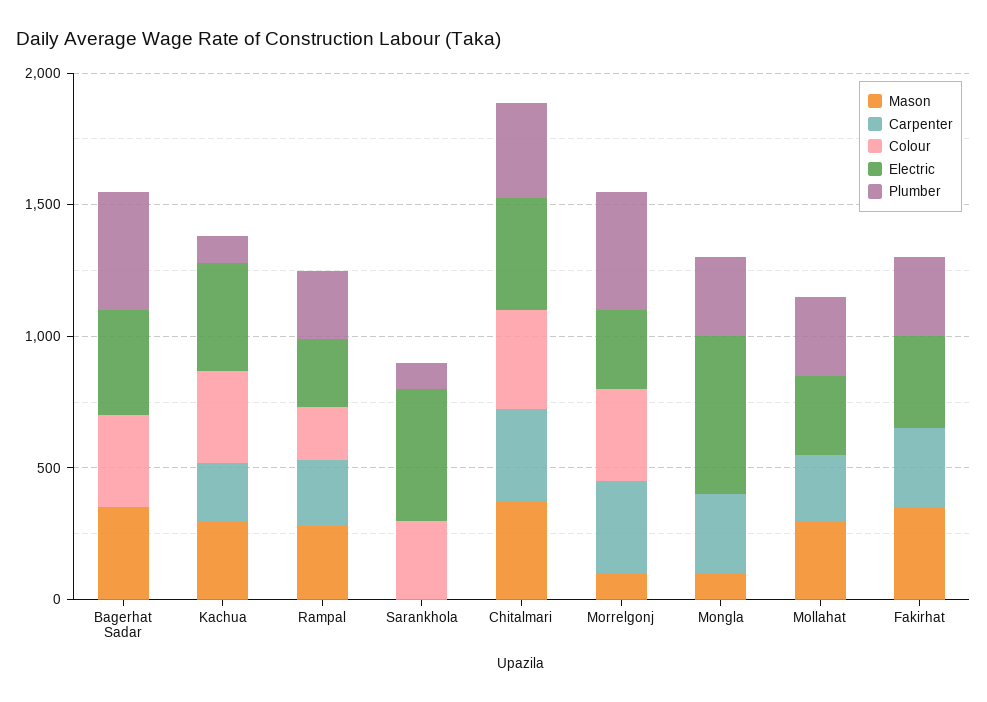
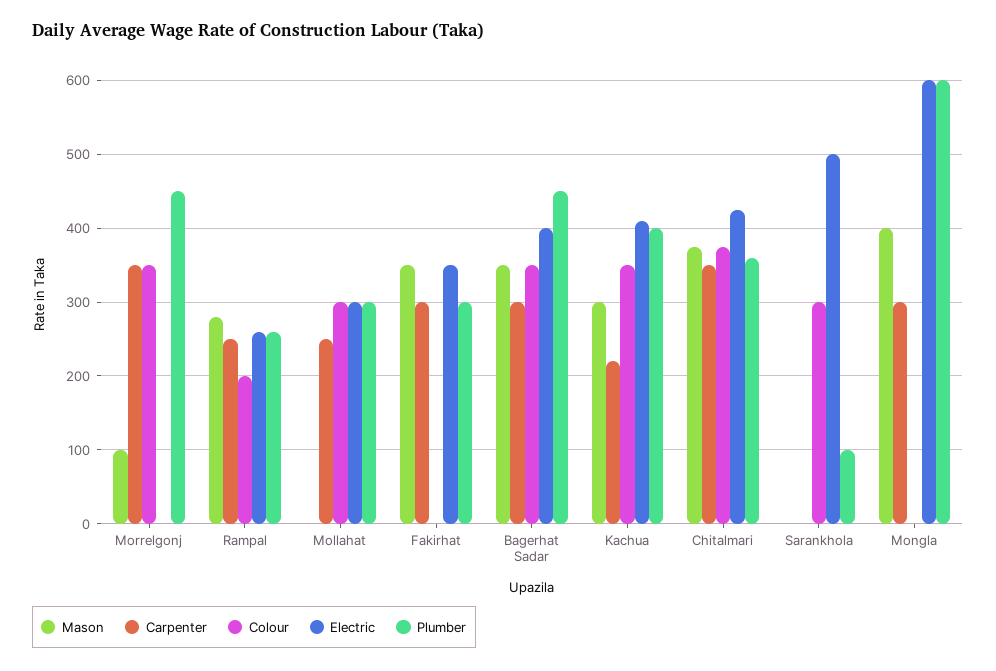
  {
    "Mason": {
      "Bagerhat Sadar": 350,
      "Kachua": 300,
      "Rampal": 280,
      "Sarankhola": 0,
      "Chitalmari": 380,
      "Morrelgonj": 100,
-     "Mongla": 100,
+     "Mongla": 400,
-     "Mollahat": 300,
+     "Mollahat": 0,
      "Fakirhat": 350
    },
    "Carpenter": {
-     "Bagerhat Sadar": 0,
+     "Bagerhat Sadar": 300,
      "Kachua": 220,
      "Rampal": 250,
      "Sarankhola": 0,
      "Chitalmari": 350,
      "Morrelgonj": 350,
      "Mongla": 300,
      "Mollahat": 250,
      "Fakirhat": 300
    },
    "Colour": {
      "Bagerhat Sadar": 350,
      "Kachua": 350,
      "Rampal": 200,
      "Sarankhola": 300,
      "Chitalmari": 380,
      "Morrelgonj": 350,
      "Mongla": 0,
-     "Mollahat": 0,
+     "Mollahat": 300,
      "Fakirhat": 0
    },
    "Electric": {
      "Bagerhat Sadar": 400,
      "Kachua": 410,
      "Rampal": 260,
      "Sarankhola": 500,
      "Chitalmari": 430,
-     "Morrelgonj": 300,
+     "Morrelgonj": 0,
      "Mongla": 600,
      "Mollahat": 300,
      "Fakirhat": 350
    },
    "Plumber": {
      "Bagerhat Sadar": 450,
-     "Kachua": 100,
+     "Kachua": 400,
      "Rampal": 260,
      "Sarankhola": 100,
      "Chitalmari": 360,
      "Morrelgonj": 450,
-     "Mongla": 300,
+     "Mongla": 600,
      "Mollahat": 300,
      "Fakirhat": 300
    }
  }

